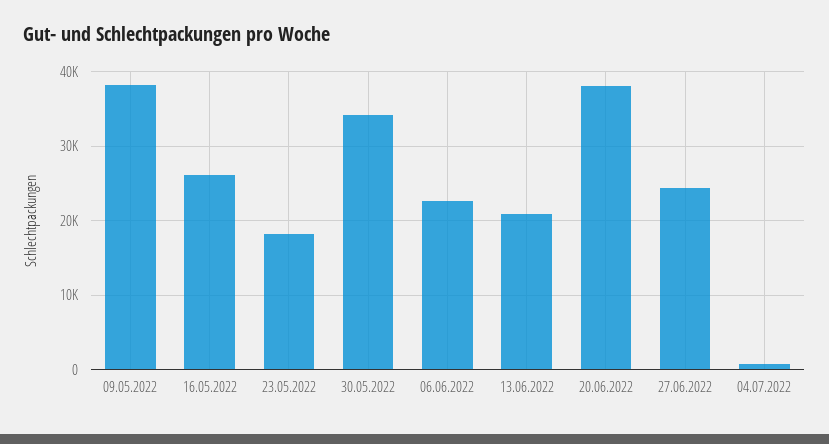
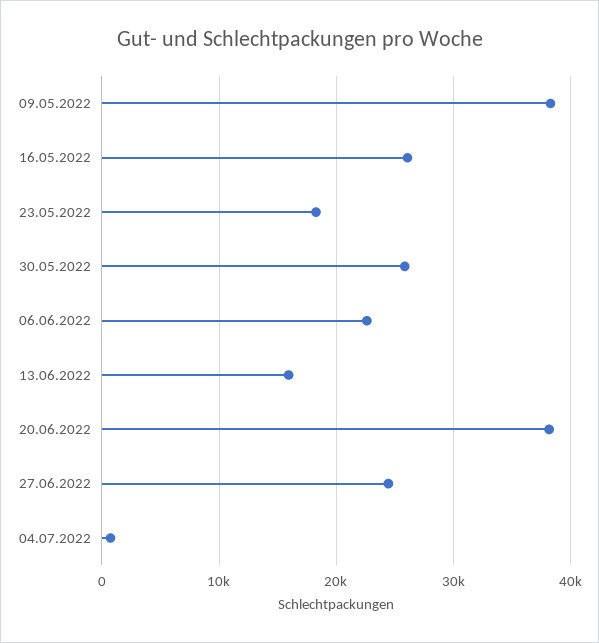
  {
    "09.05.2022": 38000,
    "16.05.2022": 26000,
    "23.05.2022": 18000,
-   "30.05.2022": 34000,
+   "30.05.2022": 26000,
    "06.06.2022": 23000,
-   "13.06.2022": 21000,
+   "13.06.2022": 16000,
    "20.06.2022": 38000,
    "27.06.2022": 24000,
    "04.07.2022": 1000
  }

